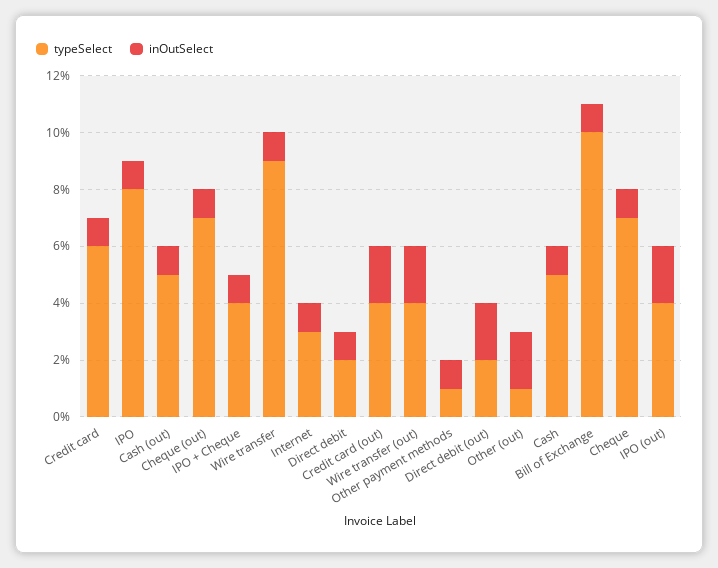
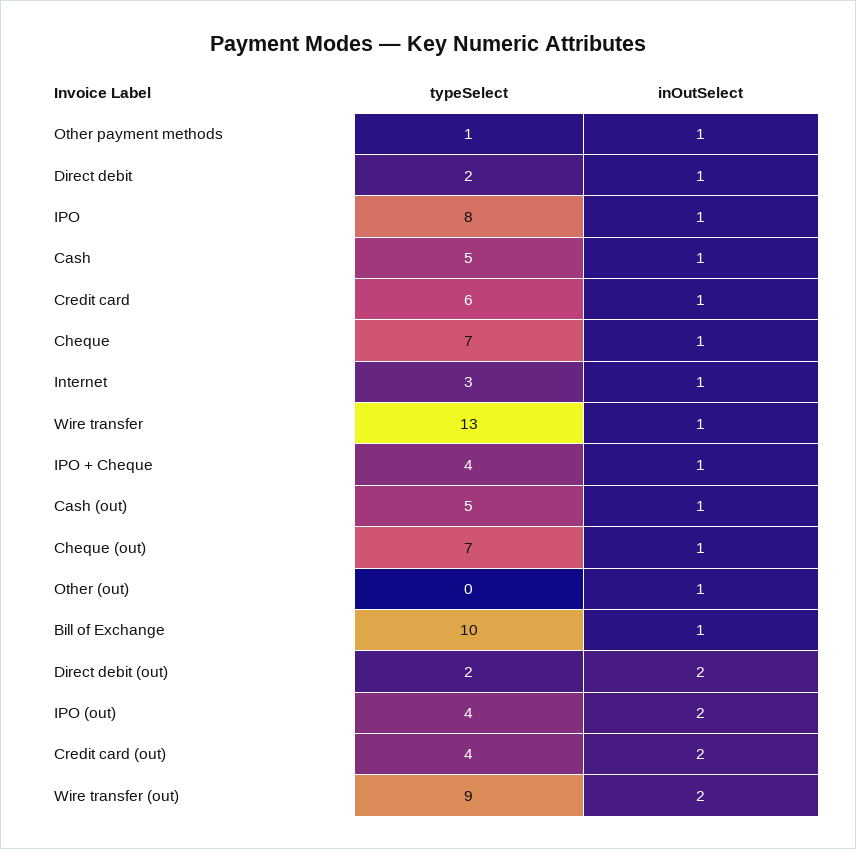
  {
    "typeSelect": {
      "Credit card": 6,
      "IPO": 8,
      "Cash (out)": 5,
      "Cheque (out)": 7,
      "IPO + Cheque": 4,
-     "Wire transfer": 9,
+     "Wire transfer": 13,
      "Internet": 3,
      "Direct debit": 2,
      "Credit card (out)": 4,
-     "Wire transfer (out)": 4,
+     "Wire transfer (out)": 9,
      "Other payment methods": 1,
      "Direct debit (out)": 2,
-     "Other (out)": 1,
+     "Other (out)": 0,
      "Cash": 5,
      "Bill of Exchange": 10,
      "Cheque": 7,
      "IPO (out)": 4
    },
    "inOutSelect": {
      "Credit card": 1,
      "IPO": 1,
      "Cash (out)": 1,
      "Cheque (out)": 1,
      "IPO + Cheque": 1,
      "Wire transfer": 1,
      "Internet": 1,
      "Direct debit": 1,
      "Credit card (out)": 2,
      "Wire transfer (out)": 2,
      "Other payment methods": 1,
      "Direct debit (out)": 2,
-     "Other (out)": 2,
+     "Other (out)": 1,
      "Cash": 1,
      "Bill of Exchange": 1,
      "Cheque": 1,
      "IPO (out)": 2
    }
  }

